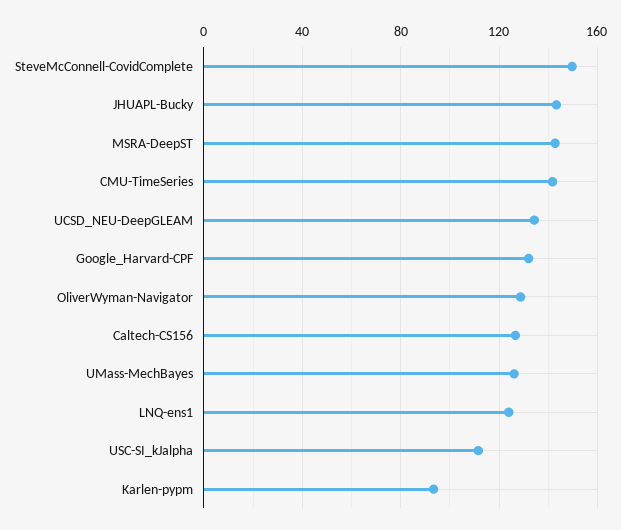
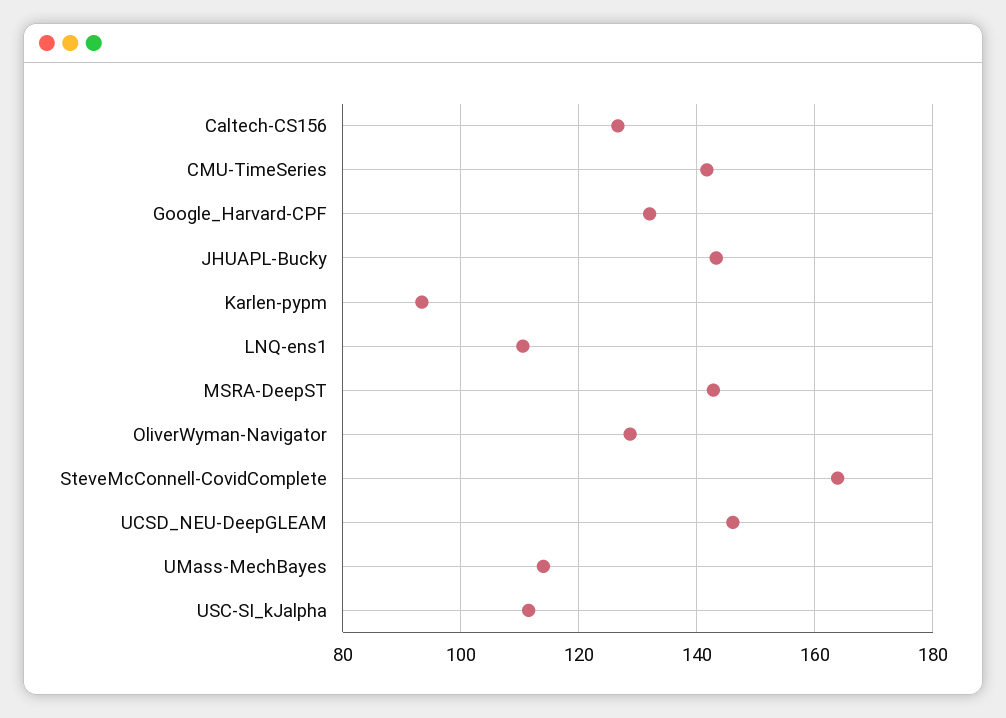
  {
-   "SteveMcConnell-CovidComplete": 150,
+   "SteveMcConnell-CovidComplete": 164,
    "JHUAPL-Bucky": 144,
    "MSRA-DeepST": 142,
    "CMU-TimeSeries": 142,
-   "UCSD_NEU-DeepGLEAM": 135,
+   "UCSD_NEU-DeepGLEAM": 146,
    "Google_Harvard-CPF": 132,
    "OliverWyman-Navigator": 128,
    "Caltech-CS156": 126,
-   "UMass-MechBayes": 125,
+   "UMass-MechBayes": 114,
-   "LNQ-ens1": 125,
+   "LNQ-ens1": 110,
    "USC-SI_kJalpha": 112,
    "Karlen-pypm": 94
  }

